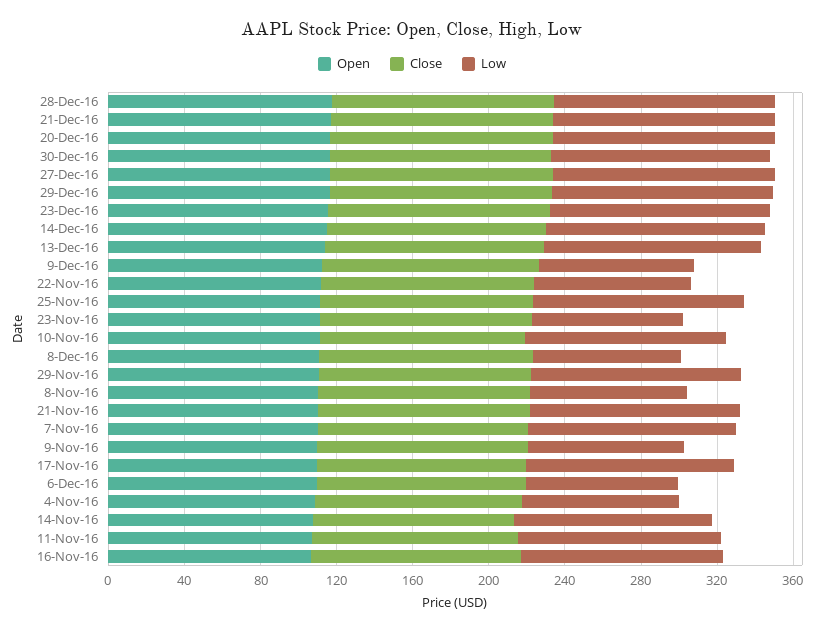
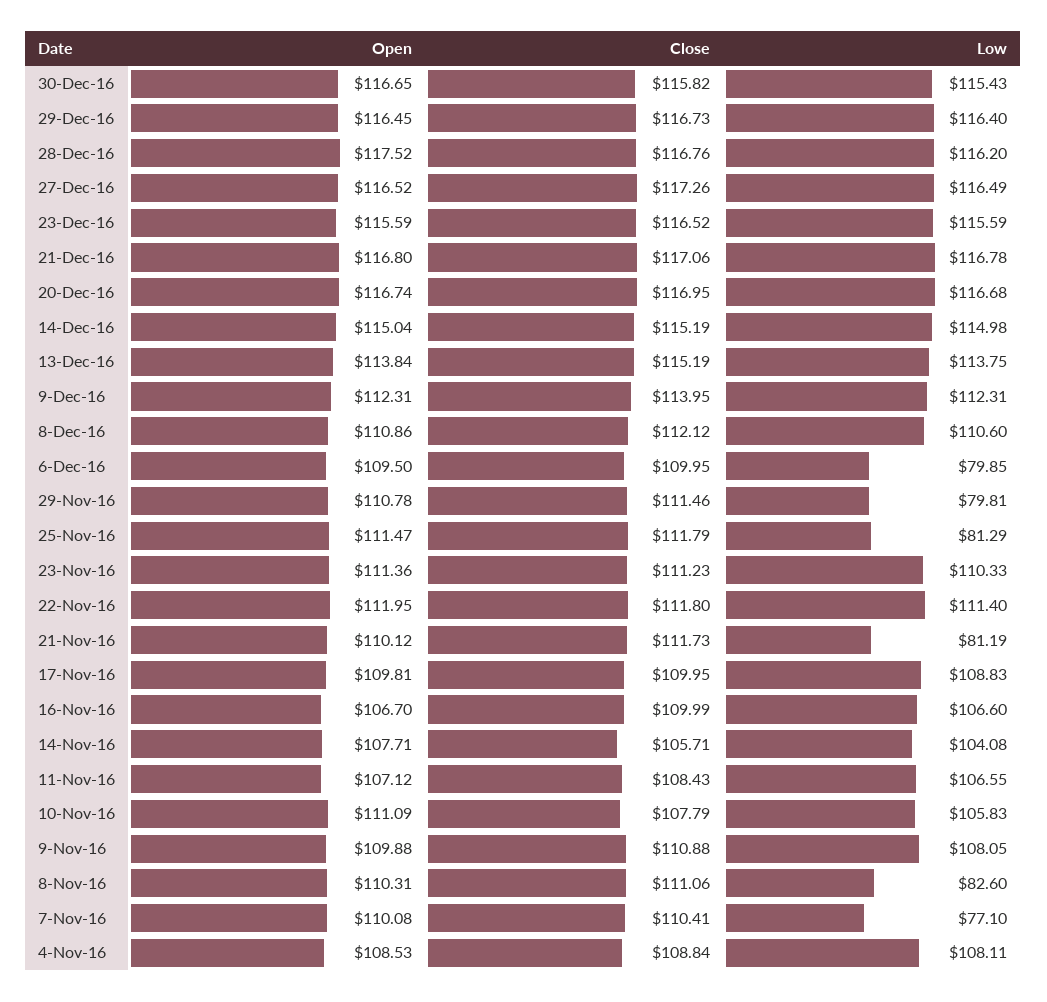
  {
    "Open": {
      "28-Dec-16": 117.52,
      "21-Dec-16": 116.8,
      "20-Dec-16": 116.74,
      "30-Dec-16": 116.65,
      "27-Dec-16": 116.52,
      "29-Dec-16": 116.45,
      "23-Dec-16": 115.59,
      "14-Dec-16": 115.04,
      "13-Dec-16": 113.84,
      "9-Dec-16": 112.31,
      "22-Nov-16": 111.95,
      "25-Nov-16": 111.47,
      "23-Nov-16": 111.36,
      "10-Nov-16": 111.09,
      "8-Dec-16": 110.86,
      "29-Nov-16": 110.78,
      "8-Nov-16": 110.31,
      "21-Nov-16": 110.12,
      "7-Nov-16": 110.08,
      "9-Nov-16": 109.88,
      "17-Nov-16": 109.81,
      "6-Dec-16": 109.5,
      "4-Nov-16": 108.53,
      "14-Nov-16": 107.71,
      "11-Nov-16": 107.12,
      "16-Nov-16": 106.7
    },
    "Close": {
      "28-Dec-16": 116.76,
      "21-Dec-16": 117.06,
      "20-Dec-16": 116.95,
      "30-Dec-16": 115.82,
      "27-Dec-16": 117.26,
      "29-Dec-16": 116.73,
      "23-Dec-16": 116.52,
      "14-Dec-16": 115.19,
      "13-Dec-16": 115.19,
      "9-Dec-16": 113.95,
      "22-Nov-16": 111.8,
      "25-Nov-16": 111.79,
      "23-Nov-16": 111.23,
      "10-Nov-16": 107.79,
      "8-Dec-16": 112.12,
      "29-Nov-16": 111.46,
      "8-Nov-16": 111.06,
      "21-Nov-16": 111.73,
      "7-Nov-16": 110.41,
      "9-Nov-16": 110.88,
      "17-Nov-16": 109.95,
      "6-Dec-16": 109.95,
      "4-Nov-16": 108.84,
      "14-Nov-16": 105.71,
      "11-Nov-16": 108.43,
      "16-Nov-16": 109.99
    },
    "Low": {
      "28-Dec-16": 116.2,
      "21-Dec-16": 116.78,
      "20-Dec-16": 116.68,
      "30-Dec-16": 115.43,
      "27-Dec-16": 116.49,
      "29-Dec-16": 116.4,
      "23-Dec-16": 115.59,
      "14-Dec-16": 114.98,
      "13-Dec-16": 113.75,
-     "9-Dec-16": 80,
+     "9-Dec-16": 112.31,
-     "22-Nov-16": 80,
+     "22-Nov-16": 111.4,
-     "25-Nov-16": 110,
+     "25-Nov-16": 81.29,
-     "23-Nov-16": 80,
+     "23-Nov-16": 110.33,
      "10-Nov-16": 105.83,
-     "8-Dec-16": 80,
+     "8-Dec-16": 110.6,
-     "29-Nov-16": 110,
+     "29-Nov-16": 79.81,
      "8-Nov-16": 82.6,
-     "21-Nov-16": 110,
+     "21-Nov-16": 81.19,
-     "7-Nov-16": 110,
+     "7-Nov-16": 77.1,
-     "9-Nov-16": 80,
+     "9-Nov-16": 108.05,
      "17-Nov-16": 108.83,
      "6-Dec-16": 79.85,
-     "4-Nov-16": 80,
+     "4-Nov-16": 108.11,
      "14-Nov-16": 104.08,
      "11-Nov-16": 106.55,
      "16-Nov-16": 106.6
    }
  }

